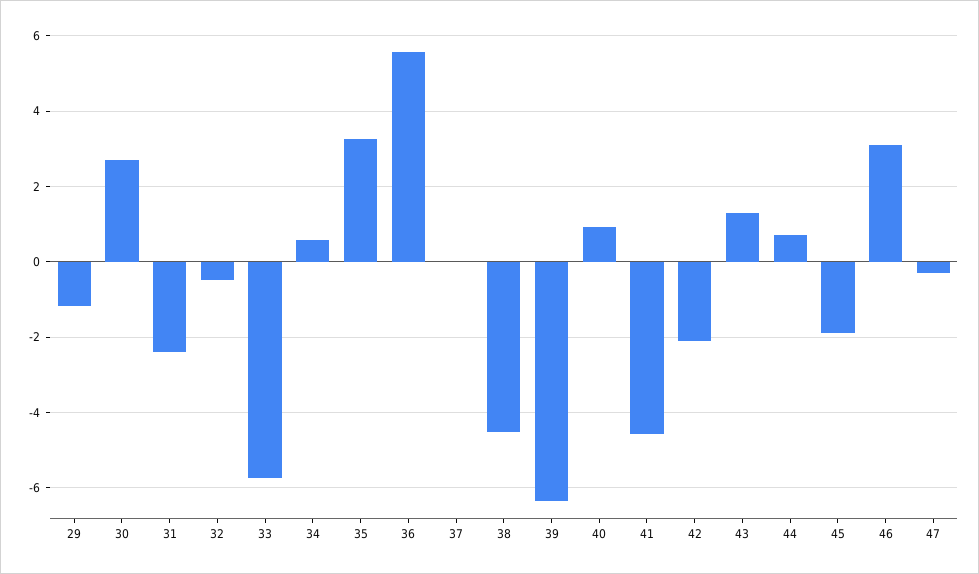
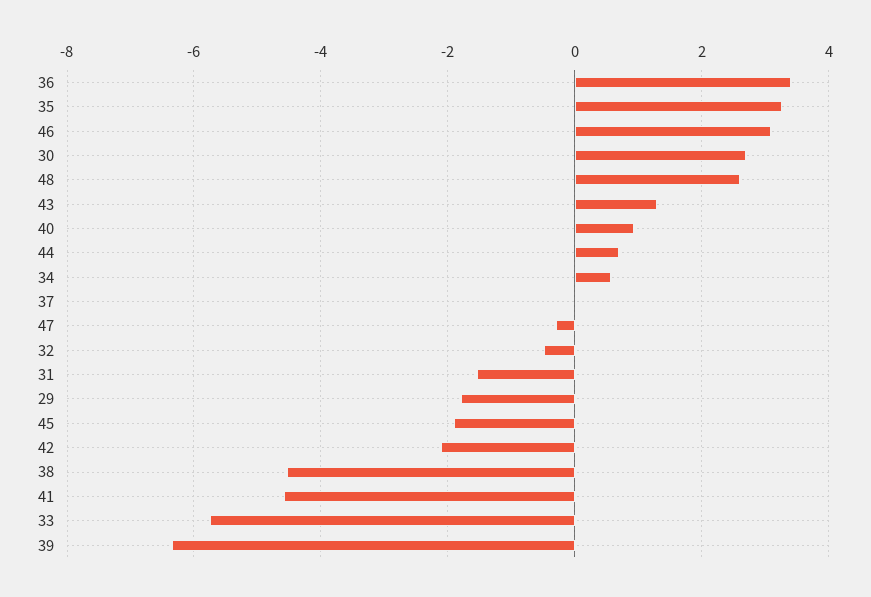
  {
-   "29": -1.2,
+   "29": -1.8,
    "30": 2.8,
-   "31": -2.4,
+   "31": -1.6,
    "32": -0.4,
    "33": -5.8,
    "34": 0.6,
    "35": 3.2,
-   "36": 5.6,
+   "36": 3.4,
    "37": 0,
    "38": -4.6,
    "39": -6.4,
    "40": 1,
    "41": -4.6,
    "42": -2.2,
    "43": 1.4,
    "44": 0.8,
    "45": -2,
    "46": 3.2,
-   "47": -0.4
+   "47": -0.4,
+   "48": 2.6
  }

